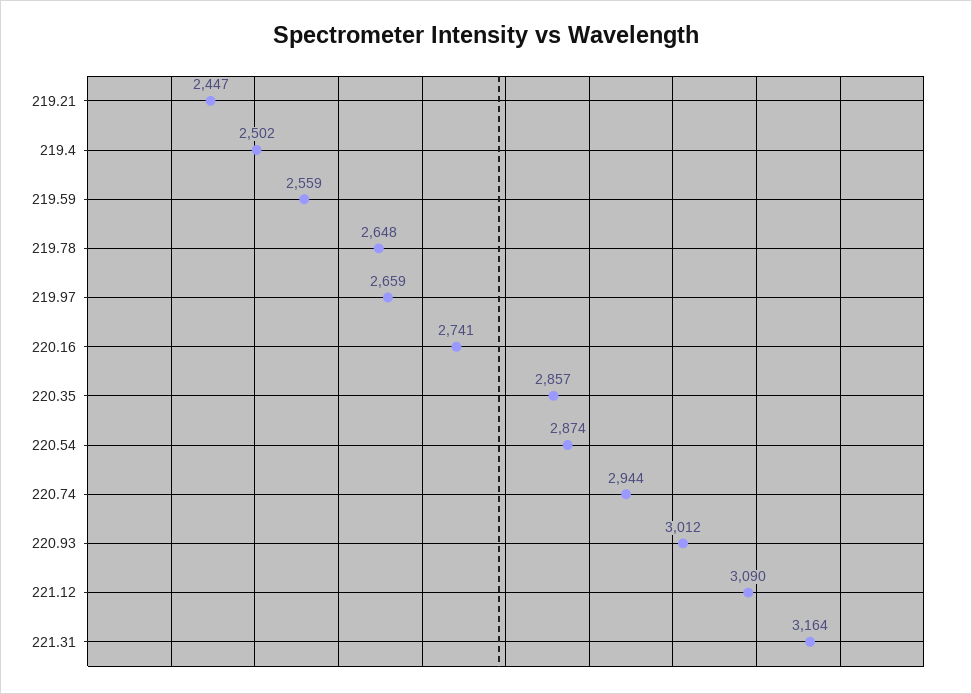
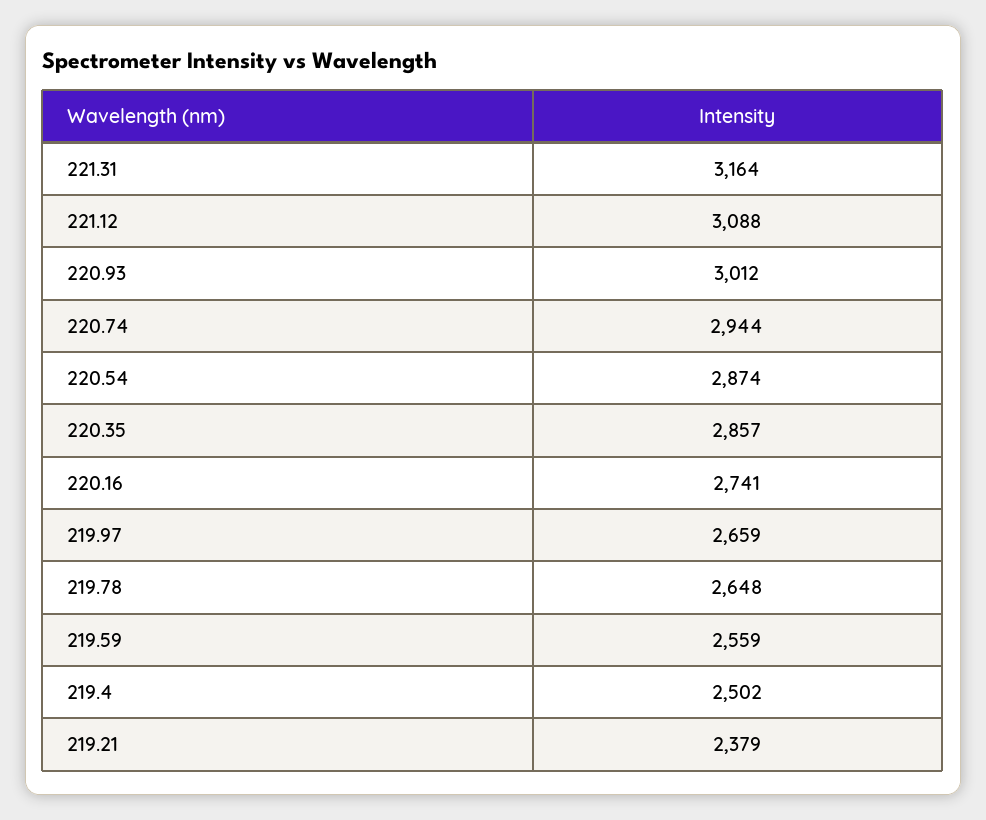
  {
-   "219.21": 2447,
+   "219.21": 2379,
    "219.4": 2502,
    "219.59": 2559,
    "219.78": 2648,
    "219.97": 2659,
    "220.16": 2741,
    "220.35": 2857,
    "220.54": 2874,
    "220.74": 2944,
    "220.93": 3012,
-   "221.12": 3090,
+   "221.12": 3088,
    "221.31": 3164
  }

